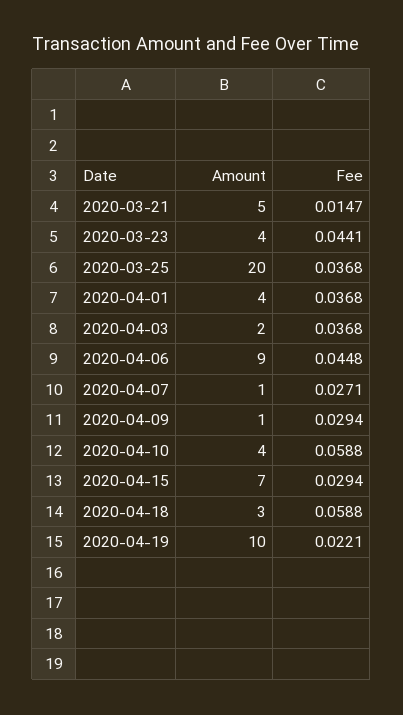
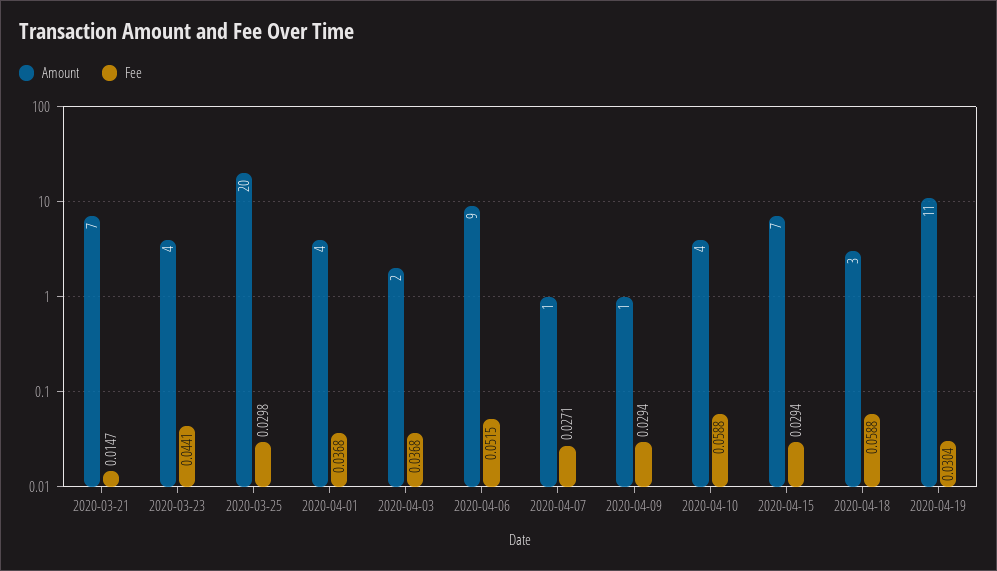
  {
    "Amount": {
-     "2020-03-21": 5,
+     "2020-03-21": 7,
      "2020-03-23": 4,
      "2020-03-25": 20,
      "2020-04-01": 4,
      "2020-04-03": 2,
      "2020-04-06": 9,
      "2020-04-07": 1,
      "2020-04-09": 1,
      "2020-04-10": 4,
      "2020-04-15": 7,
      "2020-04-18": 3,
-     "2020-04-19": 10
+     "2020-04-19": 11
    },
    "Fee": {
      "2020-03-21": 0.0147,
      "2020-03-23": 0.0441,
-     "2020-03-25": 0.0368,
+     "2020-03-25": 0.0298,
      "2020-04-01": 0.0368,
      "2020-04-03": 0.0368,
-     "2020-04-06": 0.0448,
+     "2020-04-06": 0.0515,
      "2020-04-07": 0.0271,
      "2020-04-09": 0.0294,
      "2020-04-10": 0.0588,
      "2020-04-15": 0.0294,
      "2020-04-18": 0.0588,
-     "2020-04-19": 0.0221
+     "2020-04-19": 0.0304
    }
  }

